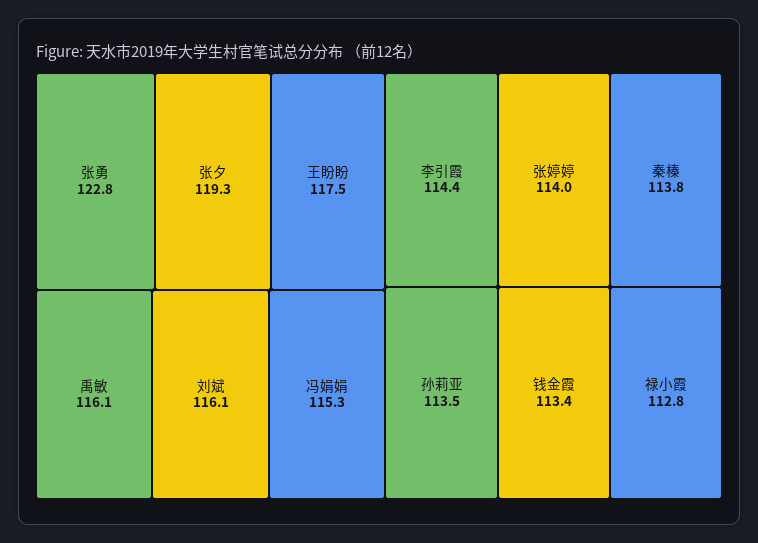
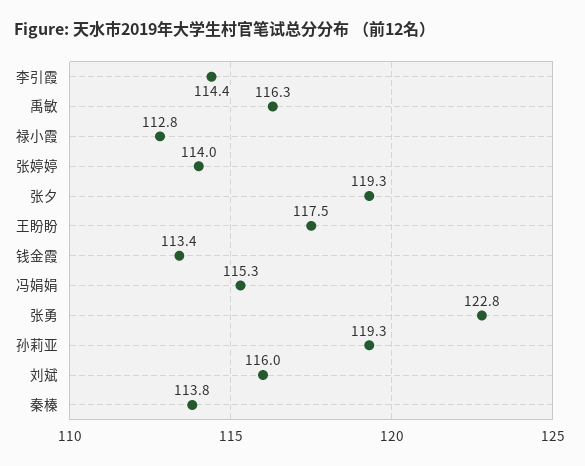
  {
    "张勇": 122.8,
    "张夕": 119.3,
    "王盼盼": 117.5,
-   "禹敏": 116.1,
+   "禹敏": 116.3,
-   "刘斌": 116.1,
+   "刘斌": 116,
    "冯娟娟": 115.3,
    "李引霞": 114.4,
    "张婷婷": 114,
    "秦榛": 113.8,
-   "孙莉亚": 113.5,
+   "孙莉亚": 119.3,
    "钱金霞": 113.4,
    "禄小霞": 112.8
  }

